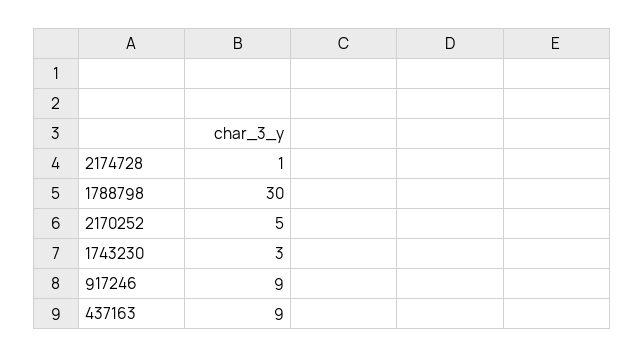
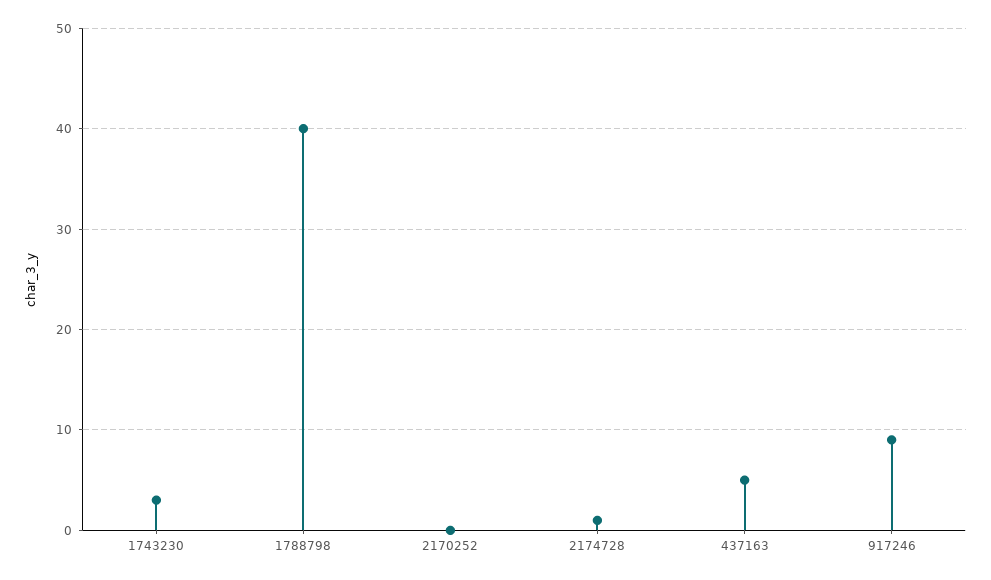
  {
    "2174728": 1,
-   "1788798": 30,
+   "1788798": 40,
-   "2170252": 5,
+   "2170252": 0,
    "1743230": 3,
    "917246": 9,
-   "437163": 9
+   "437163": 5
  }

